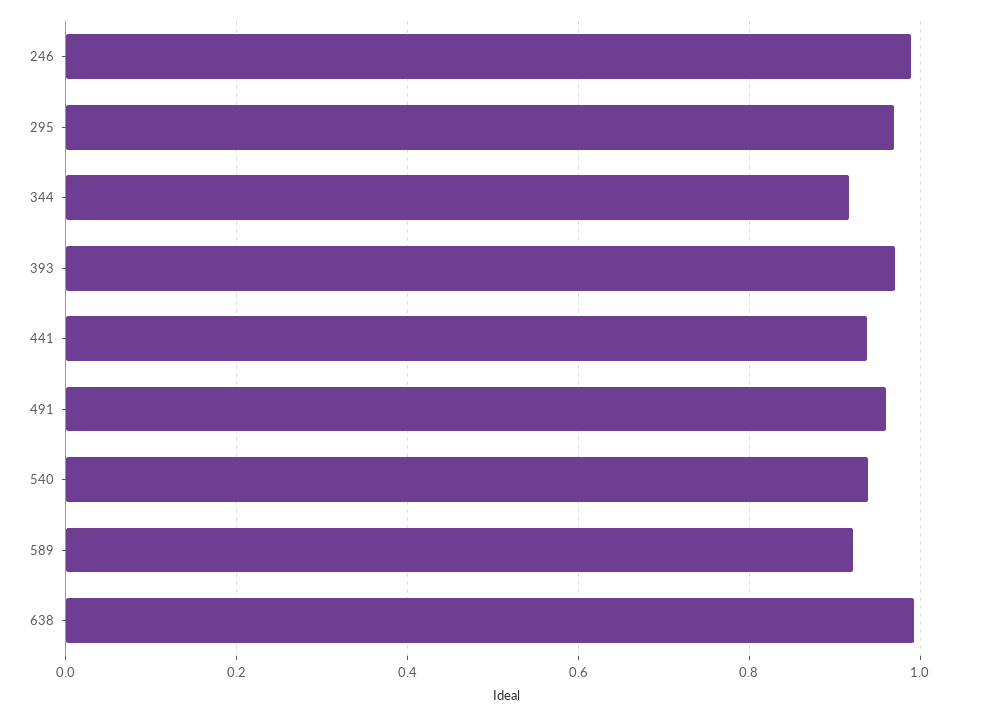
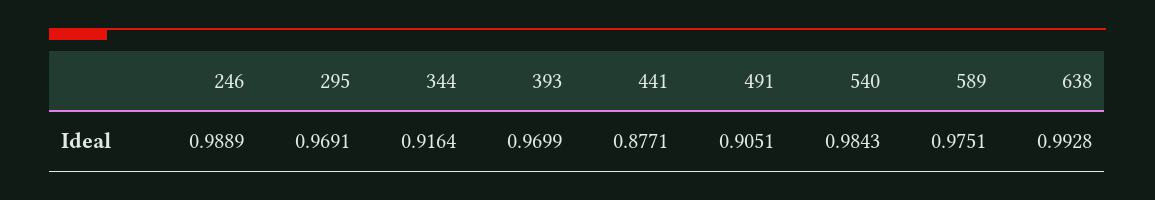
  {
    "246": 0.9889,
    "295": 0.9691,
    "344": 0.9164,
    "393": 0.9699,
-   "441": 0.94,
+   "441": 0.8771,
-   "491": 0.96,
+   "491": 0.9051,
-   "540": 0.94,
+   "540": 0.9843,
-   "589": 0.92,
+   "589": 0.9751,
    "638": 0.9928
  }

